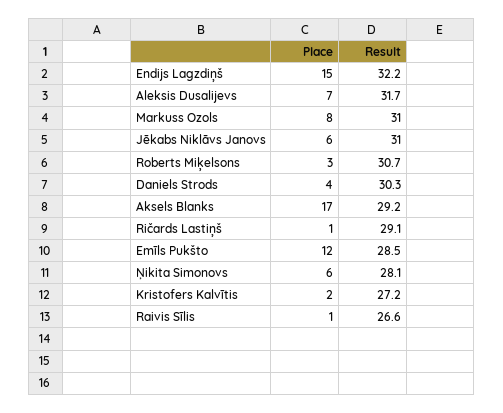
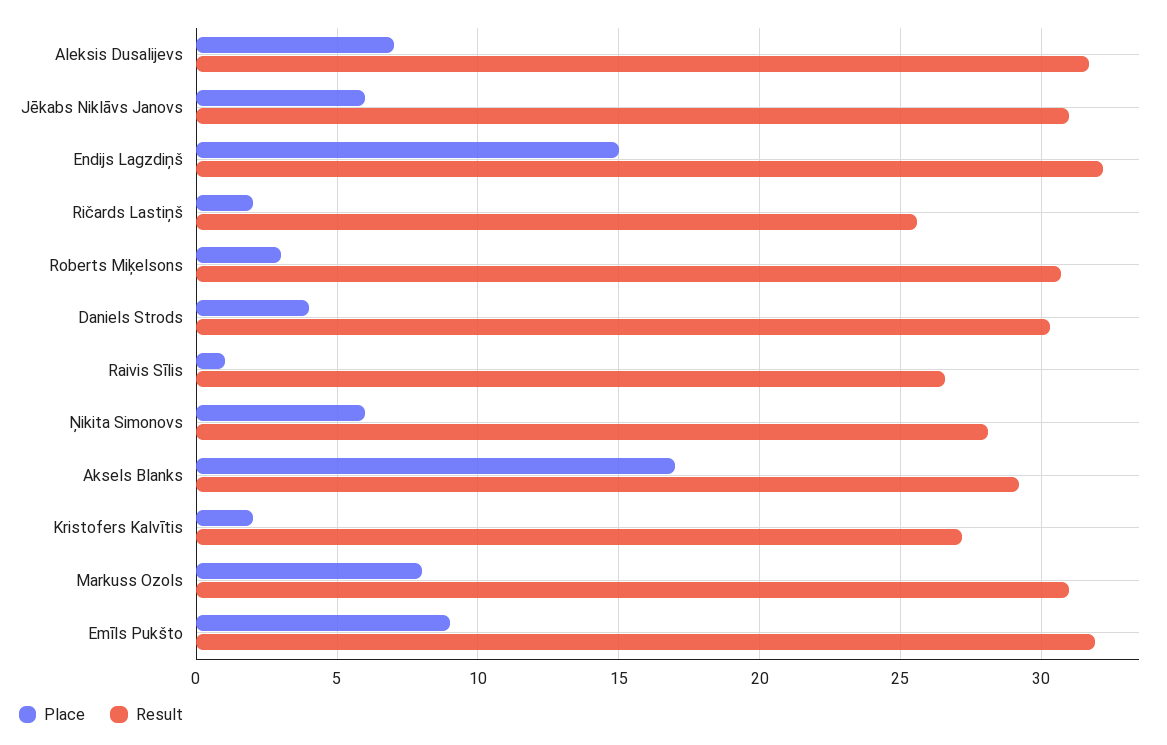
  {
    "Place": {
      "Endijs Lagzdiņš": 15,
      "Aleksis Dusalijevs": 7,
      "Markuss Ozols": 8,
      "Jēkabs Niklāvs Janovs": 6,
      "Roberts Miķelsons": 3,
      "Daniels Strods": 4,
      "Aksels Blanks": 17,
-     "Ričards Lastiņš": 1,
+     "Ričards Lastiņš": 2,
-     "Emīls Pukšto": 12,
+     "Emīls Pukšto": 9,
      "Ņikita Simonovs": 6,
      "Kristofers Kalvītis": 2,
      "Raivis Sīlis": 1
    },
    "Result": {
      "Endijs Lagzdiņš": 32.2,
      "Aleksis Dusalijevs": 31.7,
      "Markuss Ozols": 31,
      "Jēkabs Niklāvs Janovs": 31,
      "Roberts Miķelsons": 30.7,
      "Daniels Strods": 30.3,
      "Aksels Blanks": 29.2,
-     "Ričards Lastiņš": 29.1,
+     "Ričards Lastiņš": 25.5,
-     "Emīls Pukšto": 28.5,
+     "Emīls Pukšto": 32,
      "Ņikita Simonovs": 28.1,
      "Kristofers Kalvītis": 27.2,
      "Raivis Sīlis": 26.6
    }
  }

